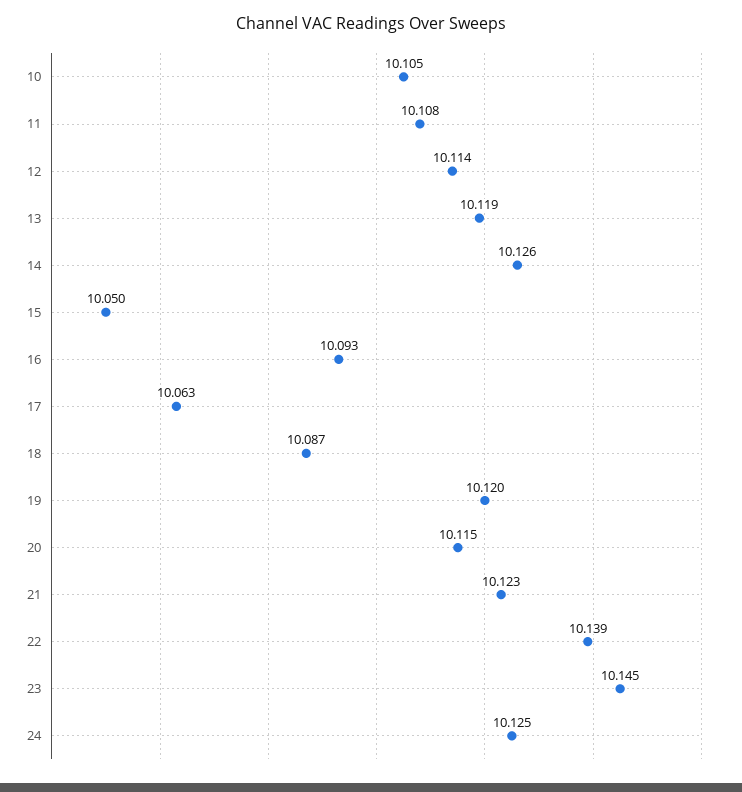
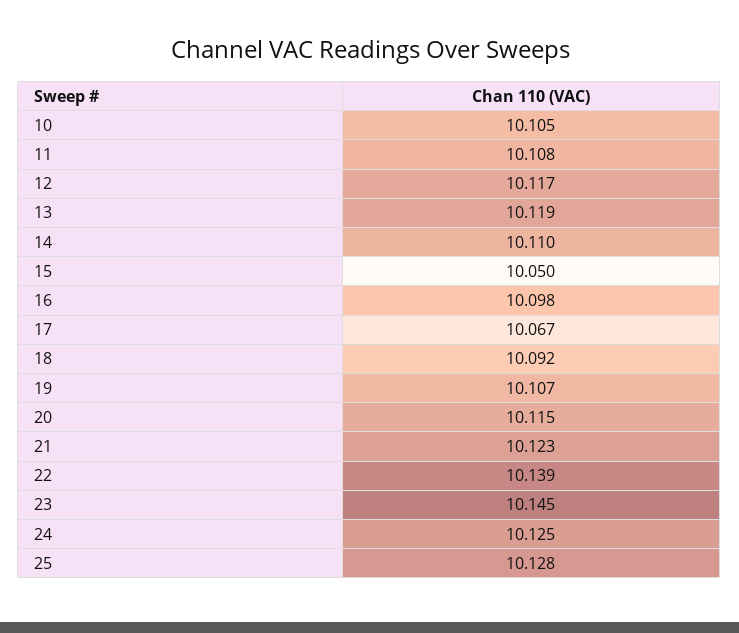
  {
    "10": 10.105,
    "11": 10.108,
-   "12": 10.114,
+   "12": 10.117,
    "13": 10.119,
-   "14": 10.126,
+   "14": 10.11,
    "15": 10.05,
-   "16": 10.093,
+   "16": 10.098,
-   "17": 10.063,
+   "17": 10.067,
-   "18": 10.087,
+   "18": 10.092,
-   "19": 10.12,
+   "19": 10.107,
    "20": 10.115,
    "21": 10.123,
    "22": 10.139,
    "23": 10.145,
-   "24": 10.125
+   "24": 10.125,
+   "25": 10.128
  }

